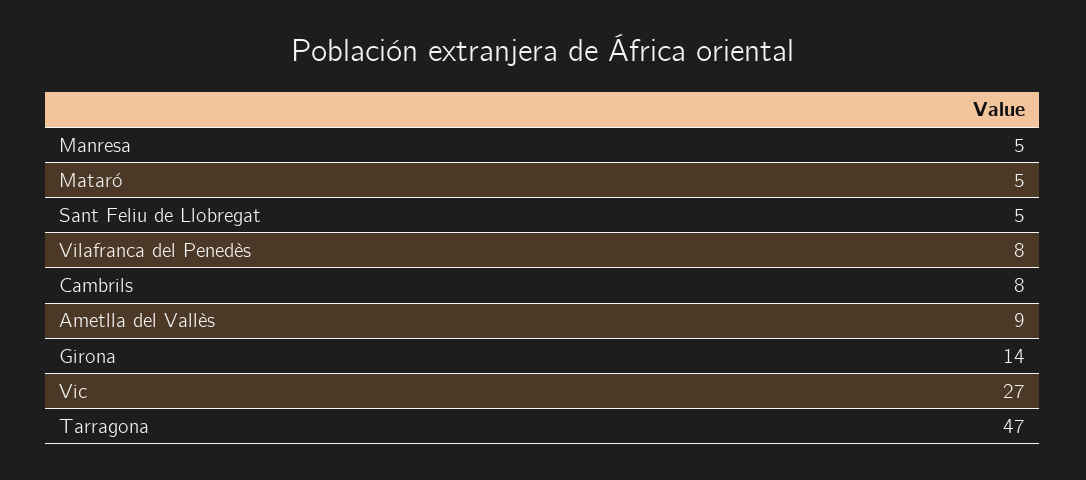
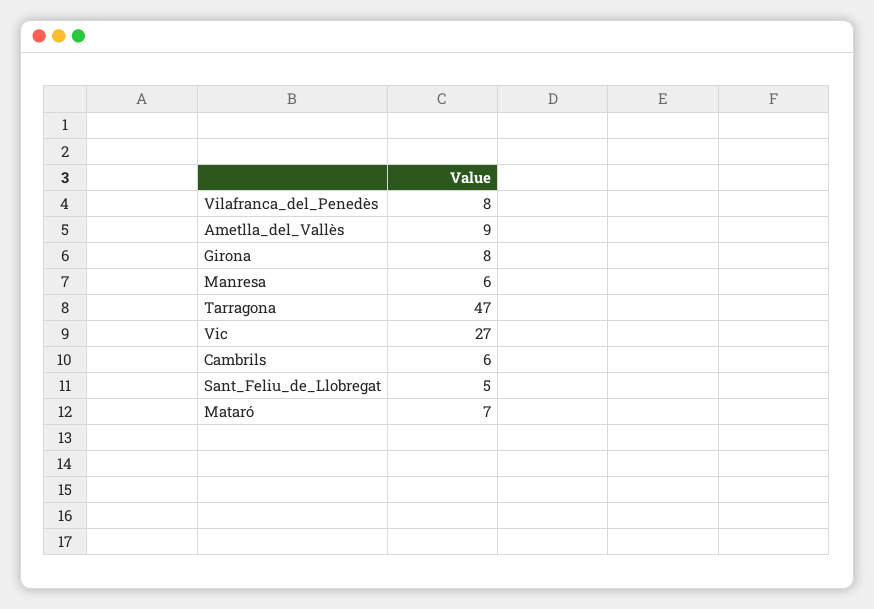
  {
-   "Manresa": 5,
+   "Manresa": 6,
-   "Mataró": 5,
+   "Mataró": 7,
    "Sant Feliu de Llobregat": 5,
    "Vilafranca del Penedès": 8,
-   "Cambrils": 8,
+   "Cambrils": 6,
    "Ametlla del Vallès": 9,
-   "Girona": 14,
+   "Girona": 8,
    "Vic": 27,
    "Tarragona": 47
  }

